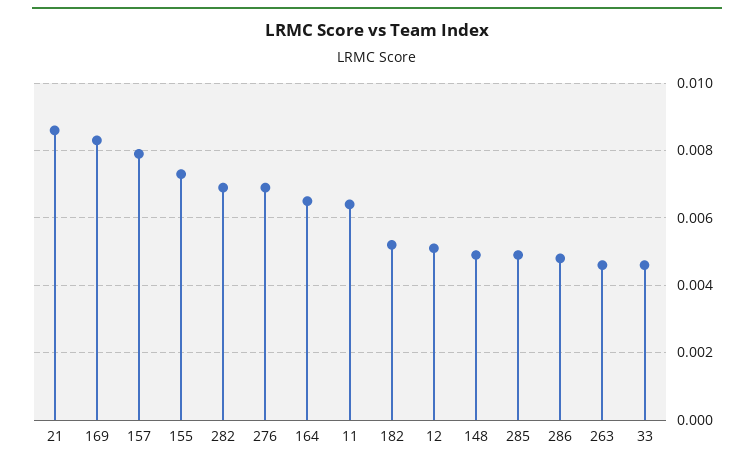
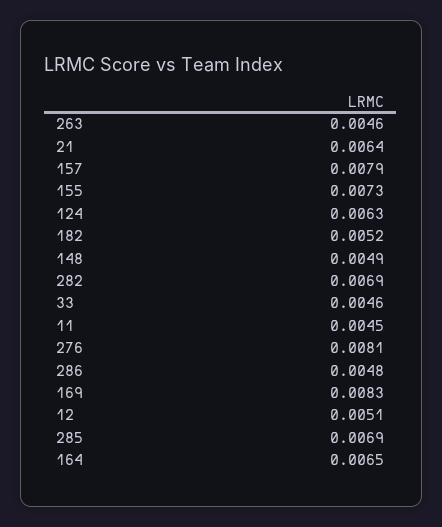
  {
-   "21": 0.0085,
+   "21": 0.0064,
    "169": 0.0083,
    "157": 0.0079,
    "155": 0.0073,
    "282": 0.0069,
-   "276": 0.007,
+   "276": 0.0081,
    "164": 0.0065,
-   "11": 0.0065,
+   "11": 0.0045,
    "182": 0.0052,
    "12": 0.0051,
    "148": 0.0049,
-   "285": 0.005,
+   "285": 0.0069,
    "286": 0.0048,
    "263": 0.0046,
-   "33": 0.0046
+   "33": 0.0046,
+   "124": 0.0063
  }

